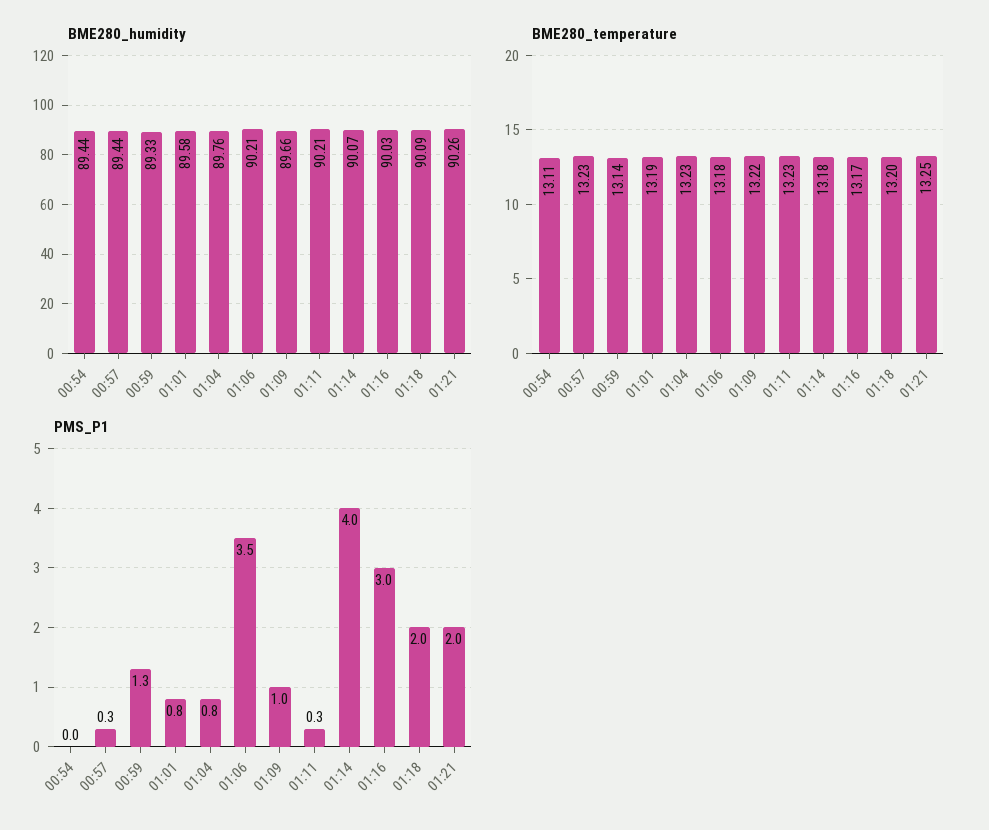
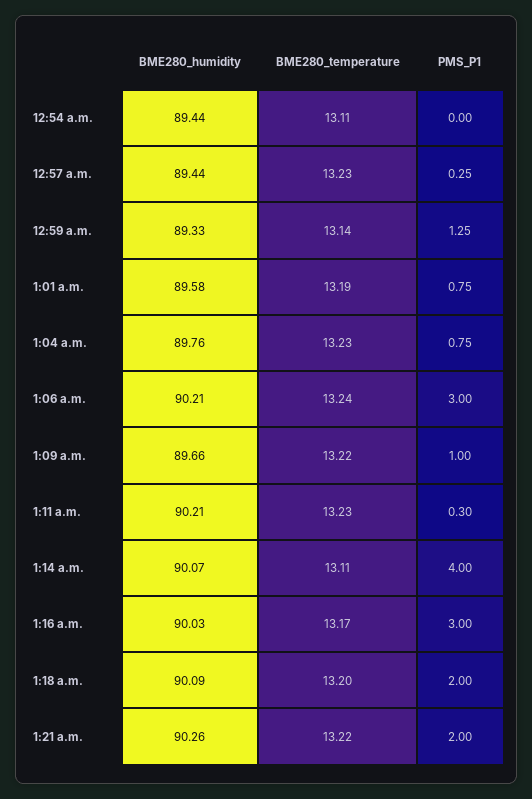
  {
    "BME280_humidity": {
      "00:54": 89.44,
      "00:57": 89.44,
      "00:59": 89.33,
      "01:01": 89.58,
      "01:04": 89.76,
      "01:06": 90.21,
      "01:09": 89.66,
      "01:11": 90.21,
      "01:14": 90.07,
      "01:16": 90.03,
      "01:18": 90.09,
      "01:21": 90.26
    },
    "BME280_temperature": {
      "00:54": 13.11,
      "00:57": 13.23,
      "00:59": 13.14,
      "01:01": 13.19,
      "01:04": 13.23,
-     "01:06": 13.18,
+     "01:06": 13.24,
      "01:09": 13.22,
      "01:11": 13.23,
-     "01:14": 13.18,
+     "01:14": 13.11,
      "01:16": 13.17,
      "01:18": 13.2,
-     "01:21": 13.25
+     "01:21": 13.22
    },
    "PMS_P1": {
      "00:54": 0,
      "00:57": 0.25,
      "00:59": 1.25,
      "01:01": 0.75,
      "01:04": 0.75,
-     "01:06": 3.5,
+     "01:06": 3,
      "01:09": 1,
      "01:11": 0.3,
      "01:14": 4,
      "01:16": 3,
      "01:18": 2,
      "01:21": 2
    }
  }

